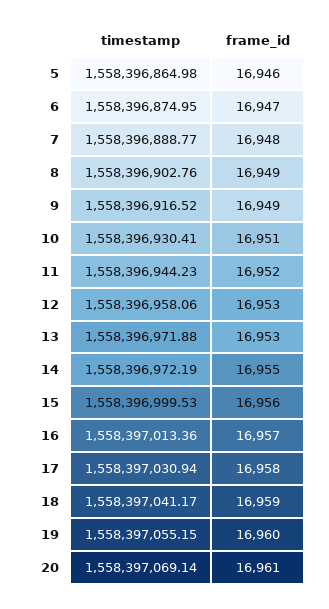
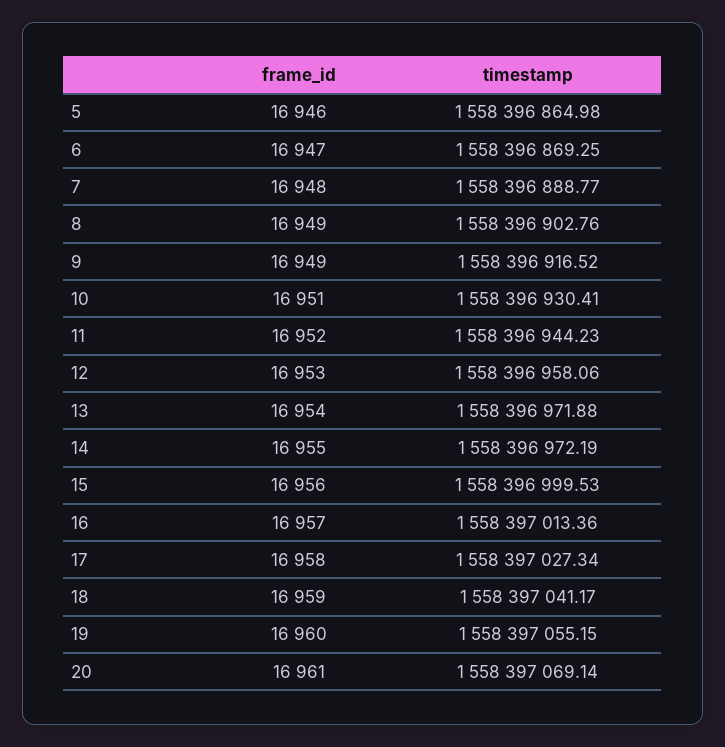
  {
    "timestamp": {
      "5": 1558396864.98,
-     "6": 1558396874.95,
+     "6": 1558396869.25,
      "7": 1558396888.77,
      "8": 1558396902.76,
      "9": 1558396916.52,
      "10": 1558396930.41,
      "11": 1558396944.23,
      "12": 1558396958.06,
      "13": 1558396971.88,
      "14": 1558396972.19,
      "15": 1558396999.53,
      "16": 1558397013.36,
-     "17": 1558397030.94,
+     "17": 1558397027.34,
      "18": 1558397041.17,
      "19": 1558397055.15,
      "20": 1558397069.14
    },
    "frame_id": {
      "5": 16946,
      "6": 16947,
      "7": 16948,
      "8": 16949,
      "9": 16949,
      "10": 16951,
      "11": 16952,
      "12": 16953,
-     "13": 16953,
+     "13": 16954,
      "14": 16955,
      "15": 16956,
      "16": 16957,
      "17": 16958,
      "18": 16959,
      "19": 16960,
      "20": 16961
    }
  }

